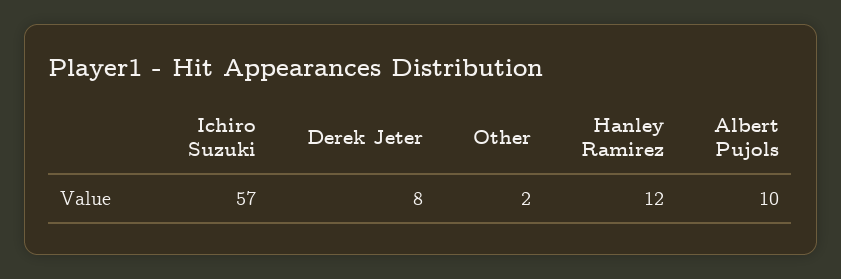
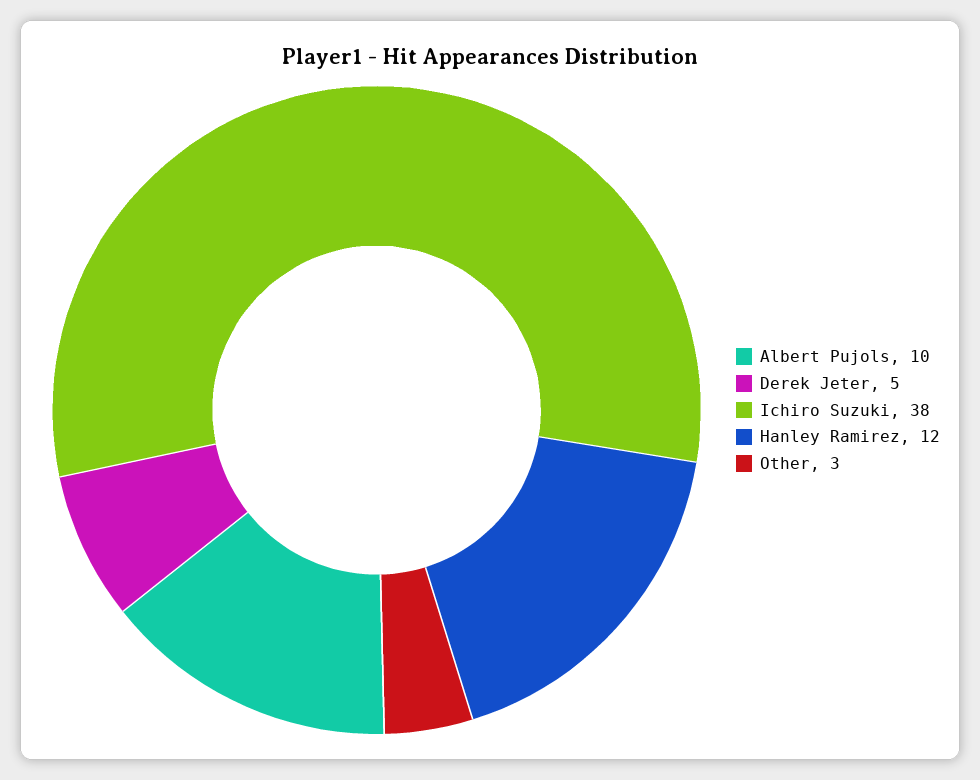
  {
-   "Ichiro Suzuki": 57,
+   "Ichiro Suzuki": 38,
-   "Derek Jeter": 8,
+   "Derek Jeter": 5,
-   "Other": 2,
+   "Other": 3,
    "Hanley Ramirez": 12,
    "Albert Pujols": 10
  }

